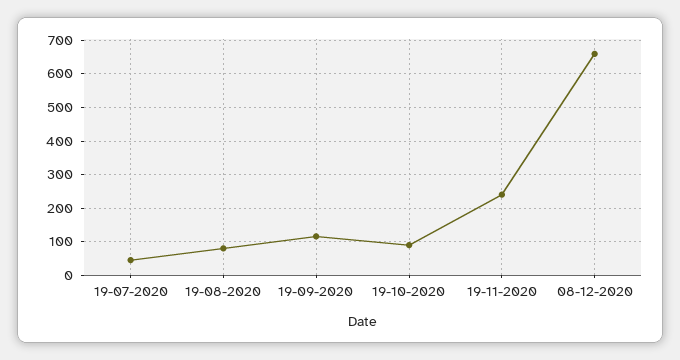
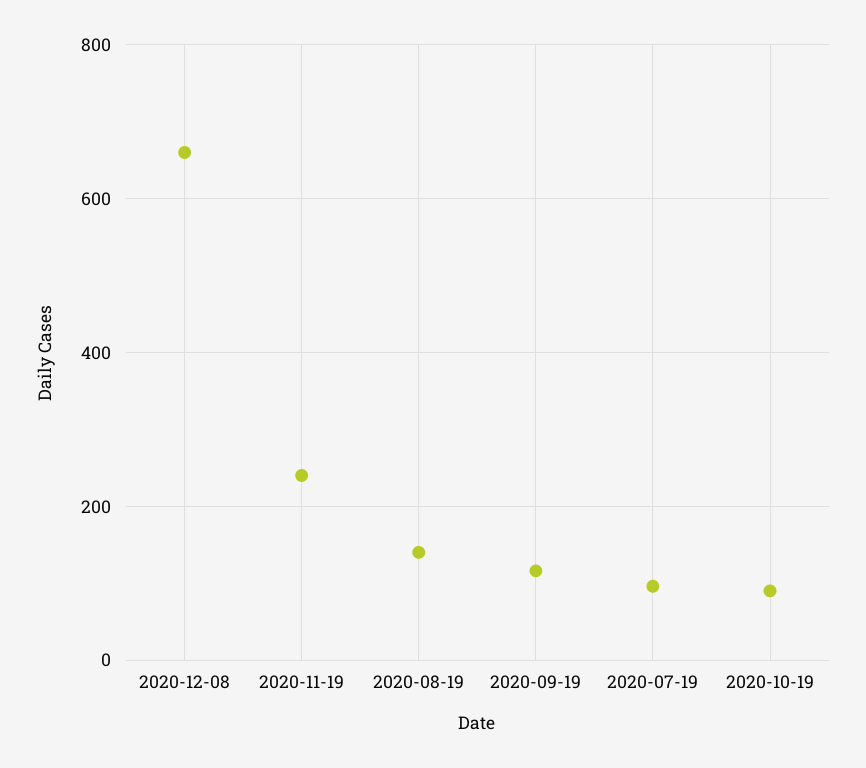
  {
-   "19-07-2020": 40,
+   "19-07-2020": 100,
-   "19-08-2020": 80,
+   "19-08-2020": 140,
    "19-09-2020": 120,
    "19-10-2020": 100,
    "19-11-2020": 240,
    "08-12-2020": 660
  }

